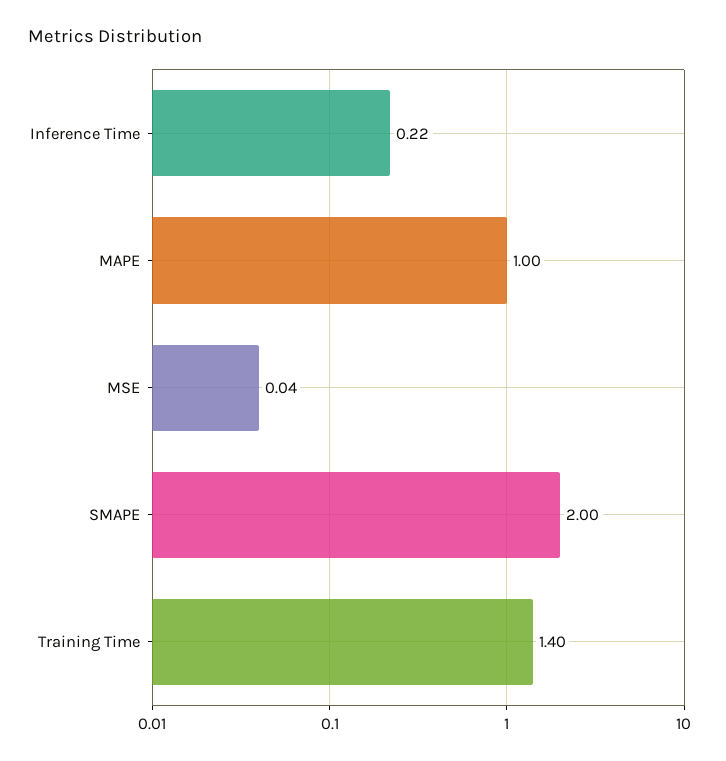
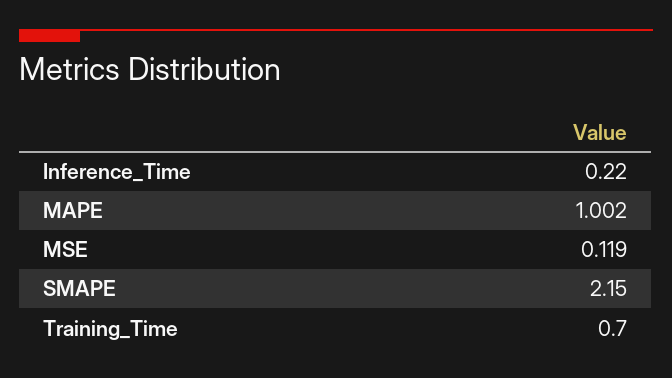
  {
    "Inference Time": 0.22,
    "MAPE": 1.002,
-   "MSE": 0.04,
+   "MSE": 0.119,
-   "SMAPE": 2,
+   "SMAPE": 2.15,
-   "Training Time": 1.4
+   "Training Time": 0.7
  }

